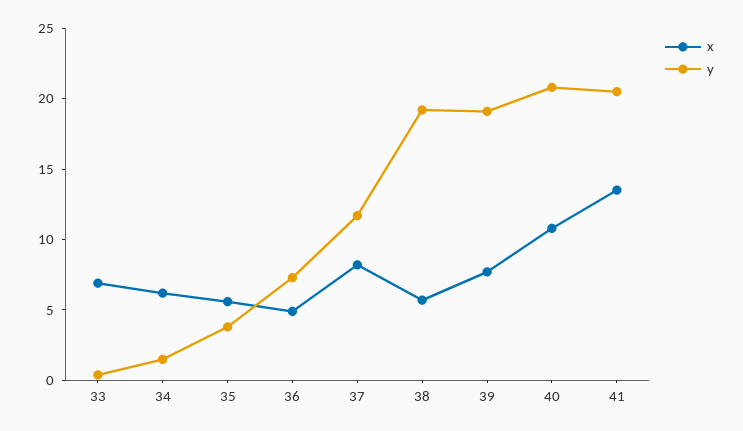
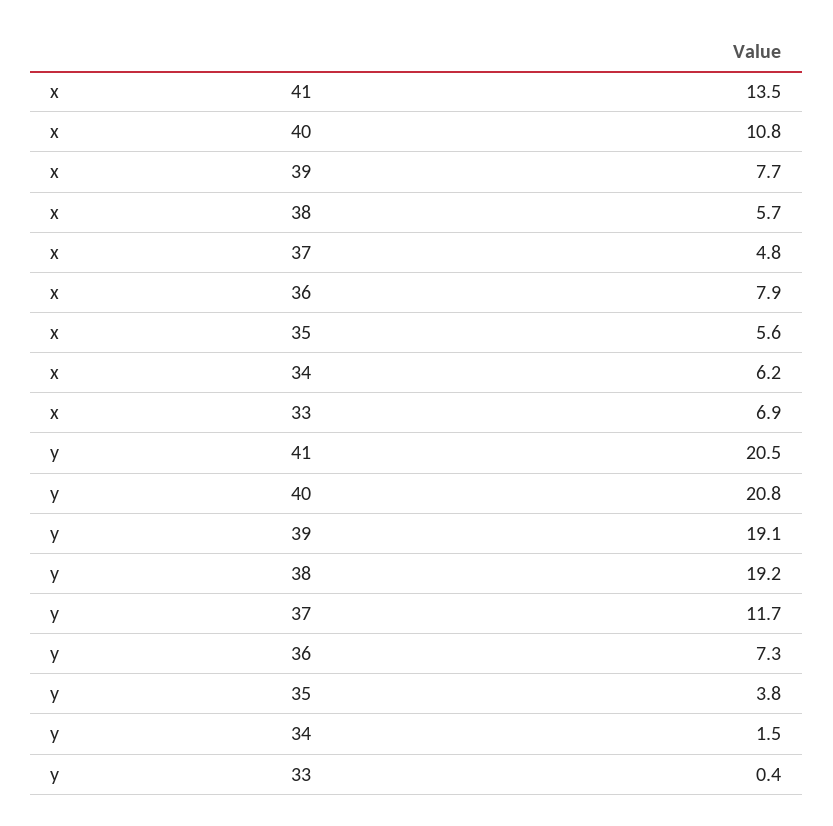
  {
    "x": {
      "33": 6.9,
      "34": 6.2,
      "35": 5.6,
-     "36": 5,
+     "36": 7.9,
-     "37": 8,
+     "37": 4.8,
      "38": 5.7,
      "39": 7.7,
      "40": 10.8,
      "41": 13.5
    },
    "y": {
      "33": 0.4,
      "34": 1.5,
      "35": 3.8,
      "36": 7.3,
      "37": 11.7,
      "38": 19.2,
      "39": 19.1,
      "40": 20.8,
      "41": 20.5
    }
  }

